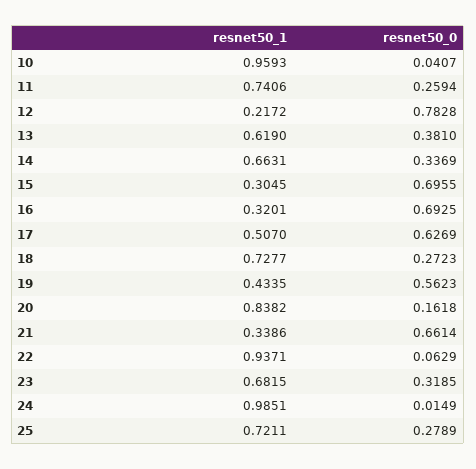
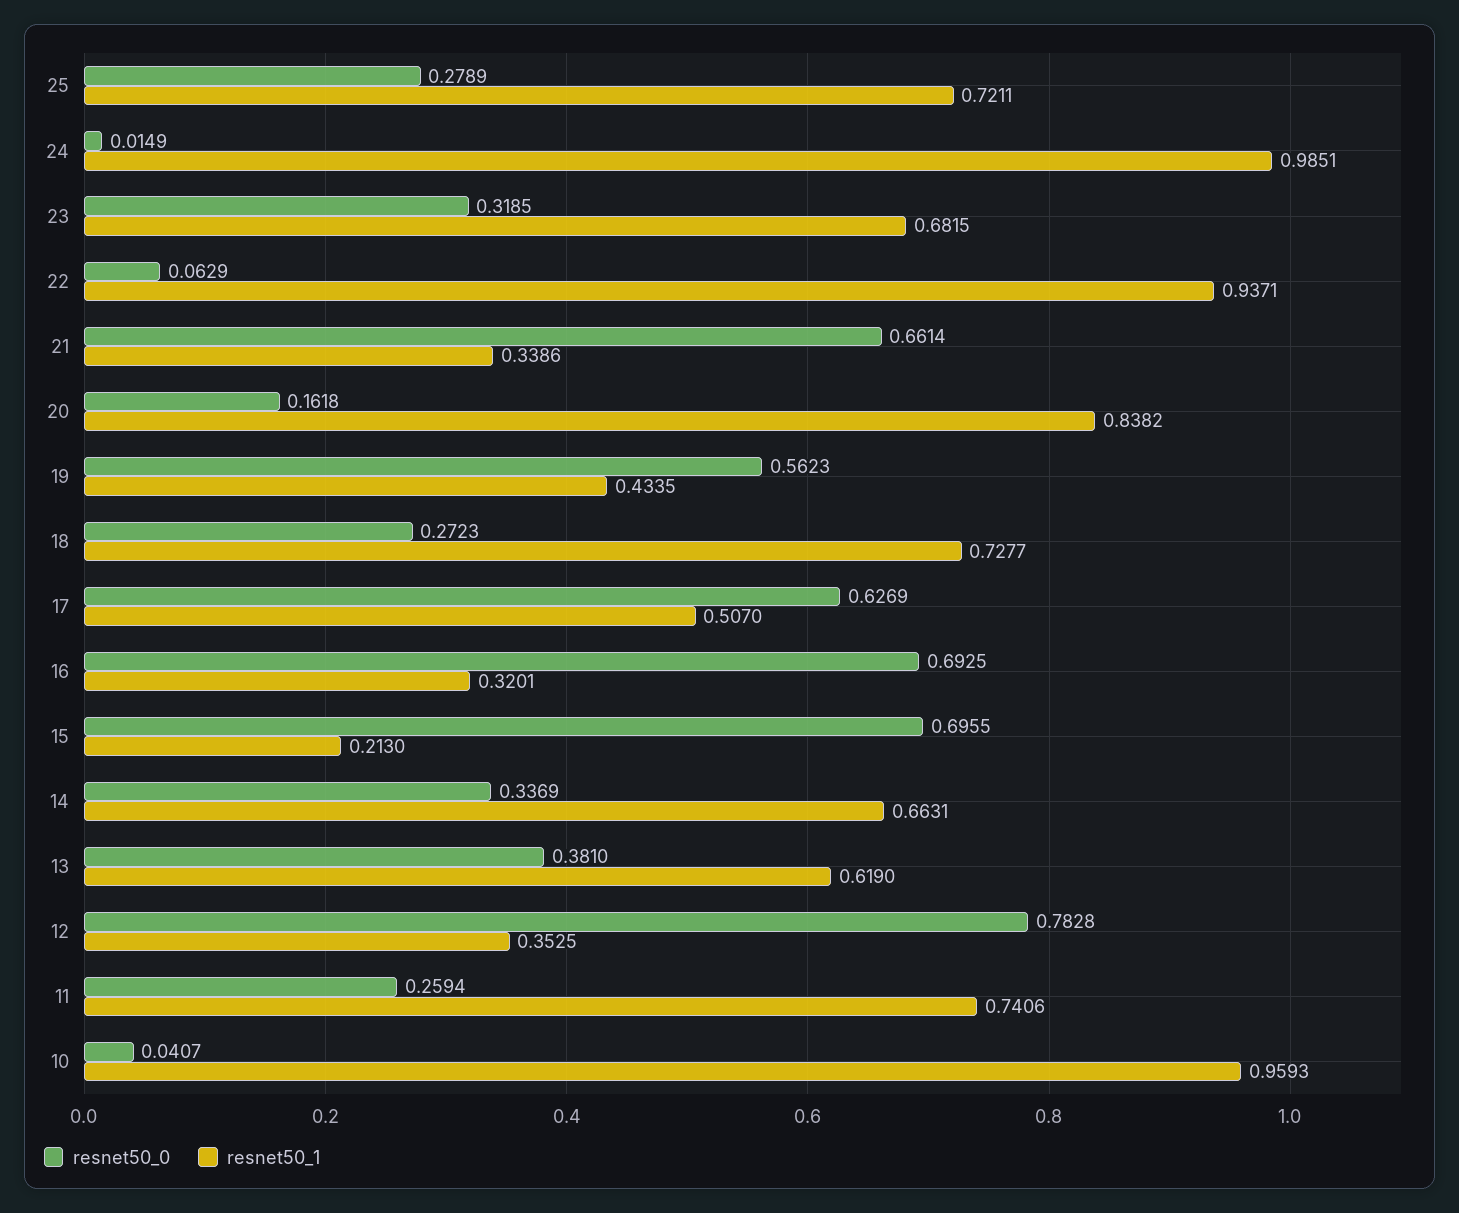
  {
    "resnet50_1": {
      "10": 0.9593,
      "11": 0.7406,
-     "12": 0.2172,
+     "12": 0.3525,
      "13": 0.619,
      "14": 0.6631,
-     "15": 0.3045,
+     "15": 0.213,
      "16": 0.3201,
      "17": 0.507,
      "18": 0.7277,
      "19": 0.4335,
      "20": 0.8382,
      "21": 0.3386,
      "22": 0.9371,
      "23": 0.6815,
      "24": 0.9851,
      "25": 0.7211
    },
    "resnet50_0": {
      "10": 0.0407,
      "11": 0.2594,
      "12": 0.7828,
      "13": 0.381,
      "14": 0.3369,
      "15": 0.6955,
      "16": 0.6925,
      "17": 0.6269,
      "18": 0.2723,
      "19": 0.5623,
      "20": 0.1618,
      "21": 0.6614,
      "22": 0.0629,
      "23": 0.3185,
      "24": 0.0149,
      "25": 0.2789
    }
  }

